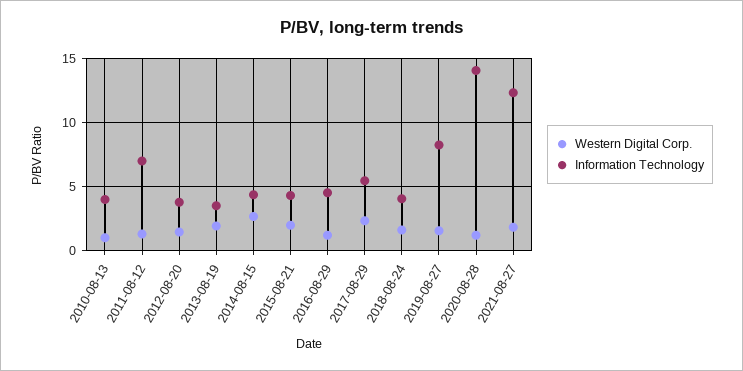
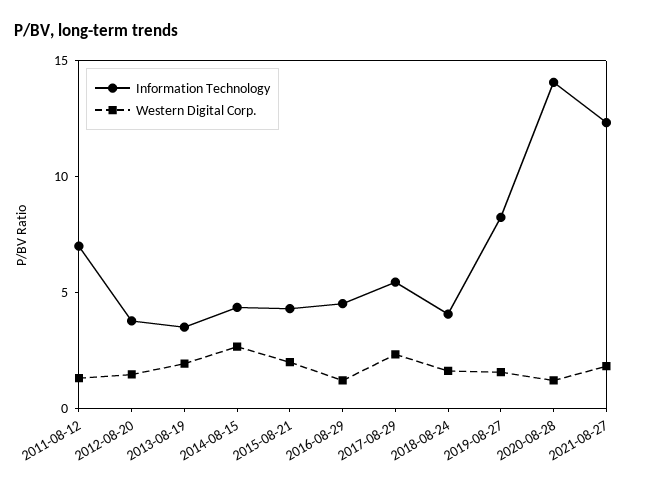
  {
    "Western Digital Corp.": {
-     "2010-08-13": 1,
      "2011-08-12": 1.5,
      "2012-08-20": 1.5,
      "2013-08-19": 2,
      "2014-08-15": 2.5,
      "2015-08-21": 2,
      "2016-08-29": 1,
      "2017-08-29": 2.5,
      "2018-08-24": 1.5,
      "2019-08-27": 1.5,
      "2020-08-28": 1,
      "2021-08-27": 2
    },
    "Information Technology": {
-     "2010-08-13": 4,
      "2011-08-12": 7,
      "2012-08-20": 4,
      "2013-08-19": 3.5,
      "2014-08-15": 4.5,
      "2015-08-21": 4.5,
      "2016-08-29": 4.5,
      "2017-08-29": 5.5,
      "2018-08-24": 4,
      "2019-08-27": 8,
      "2020-08-28": 14,
      "2021-08-27": 12.5
    }
  }

